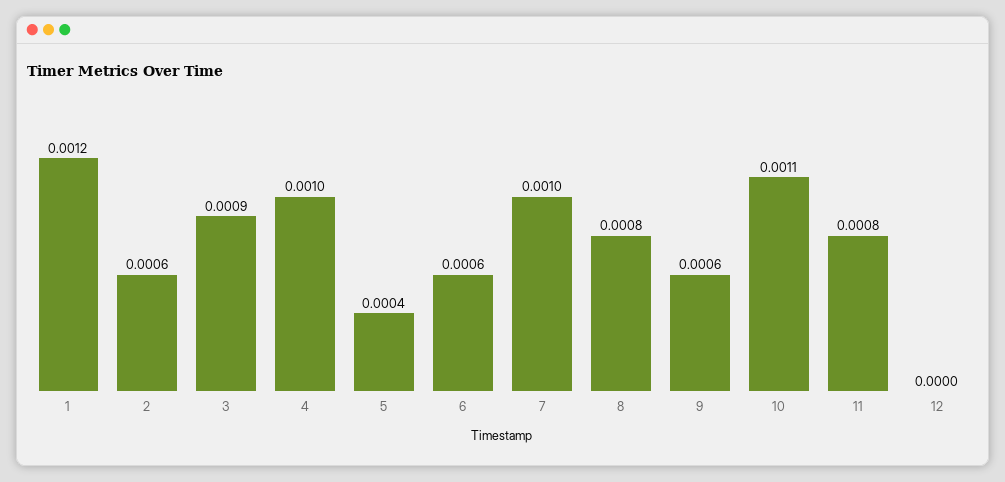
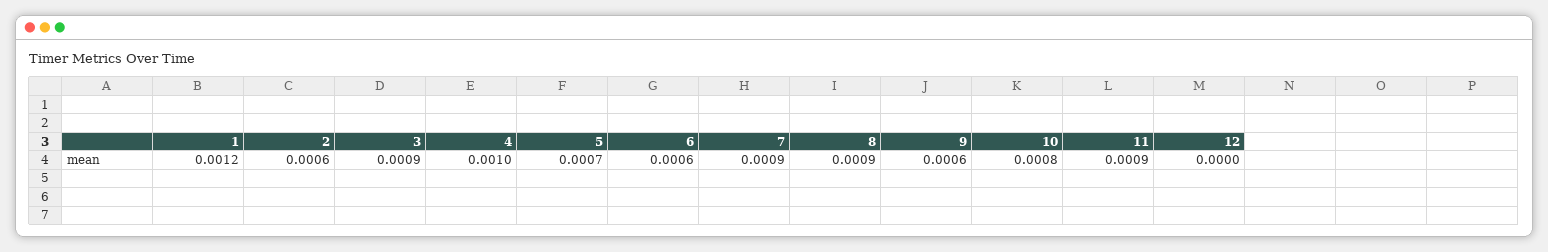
  {
    "1": 0.0012,
    "2": 0.0006,
    "3": 0.0009,
    "4": 0.001,
-   "5": 0.0004,
+   "5": 0.0007,
    "6": 0.0006,
-   "7": 0.001,
+   "7": 0.0009,
-   "8": 0.0008,
+   "8": 0.0009,
    "9": 0.0006,
-   "10": 0.0011,
+   "10": 0.0008,
-   "11": 0.0008,
+   "11": 0.0009,
    "12": 0
  }

